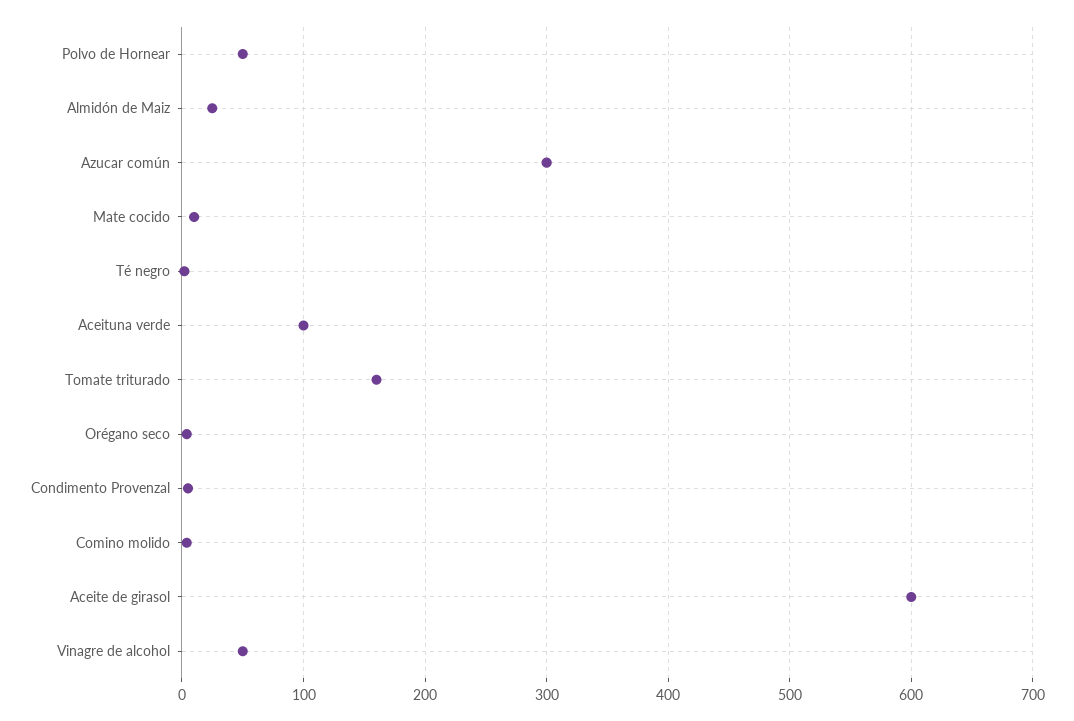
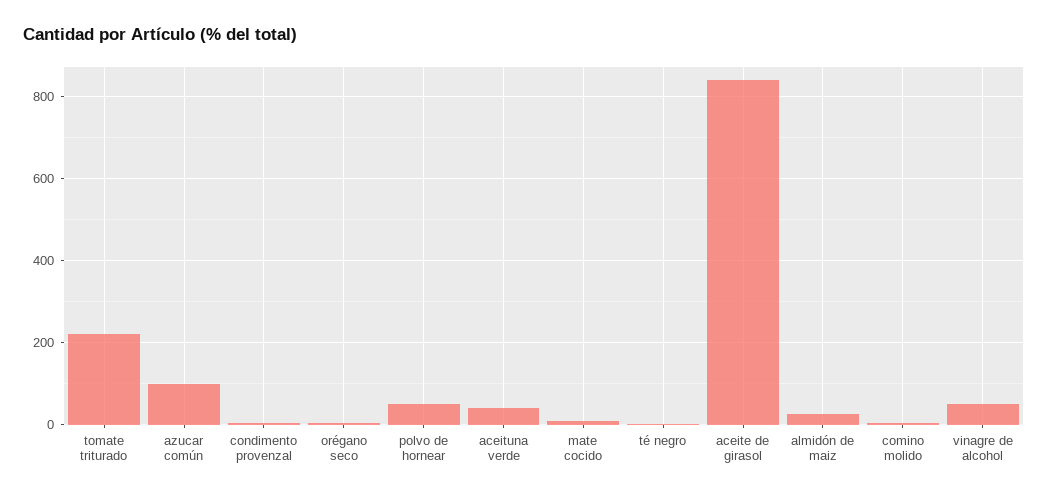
  {
    "Polvo de Hornear": 50,
    "Almidón de Maiz": 30,
-   "Azucar común": 300,
+   "Azucar común": 100,
    "Mate cocido": 10,
    "Té negro": 0,
-   "Aceituna verde": 100,
+   "Aceituna verde": 40,
-   "Tomate triturado": 160,
+   "Tomate triturado": 220,
    "Orégano seco": 0,
    "Condimento Provenzal": 10,
    "Comino molido": 0,
-   "Aceite de girasol": 600,
+   "Aceite de girasol": 840,
    "Vinagre de alcohol": 50
  }

